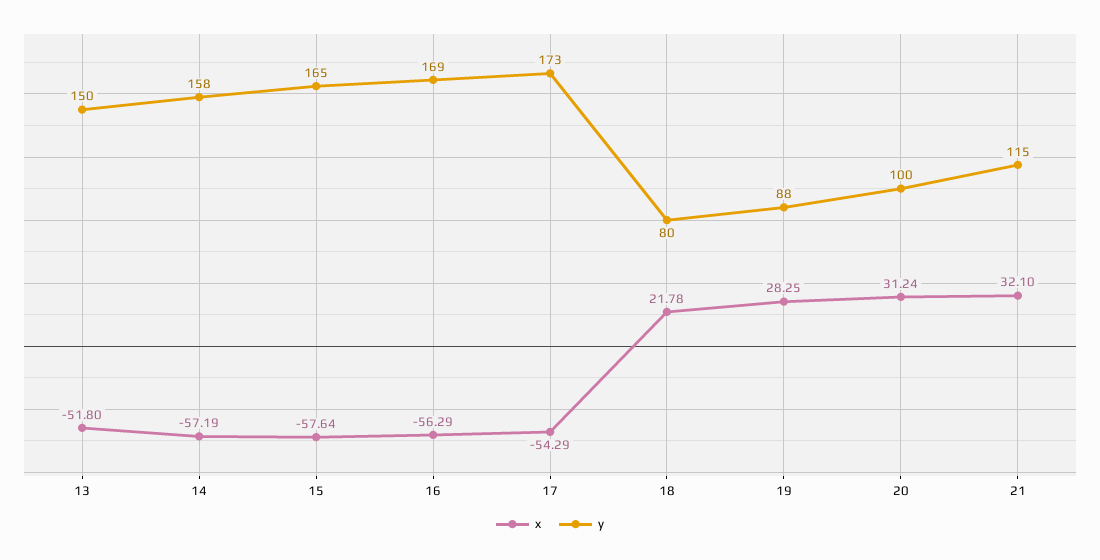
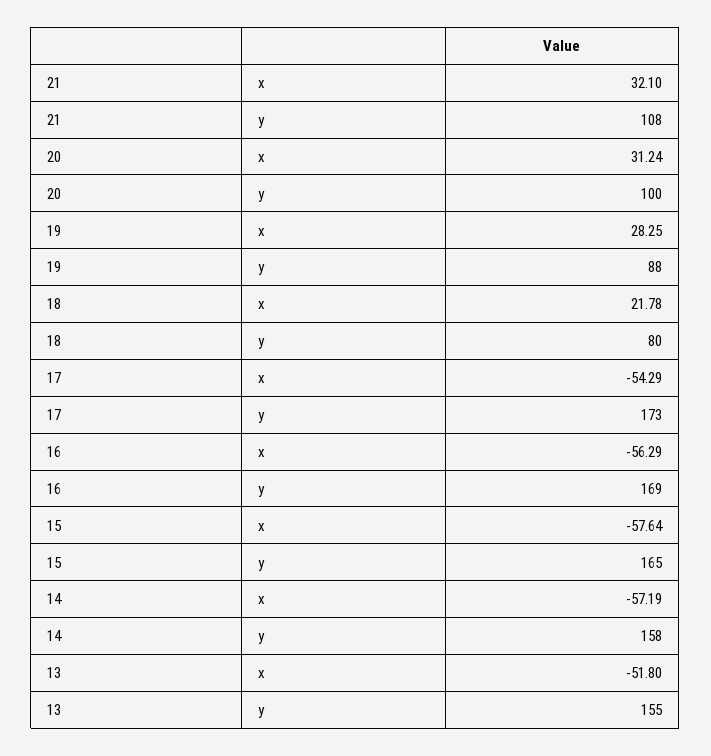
  {
    "x": {
      "13": -51.8,
      "14": -57.19,
      "15": -57.64,
      "16": -56.29,
      "17": -54.29,
      "18": 21.78,
      "19": 28.25,
      "20": 31.24,
      "21": 32.1
    },
    "y": {
-     "13": 150,
+     "13": 155,
      "14": 158,
      "15": 165,
      "16": 169,
      "17": 173,
      "18": 80,
      "19": 88,
      "20": 100,
-     "21": 115
+     "21": 108
    }
  }

